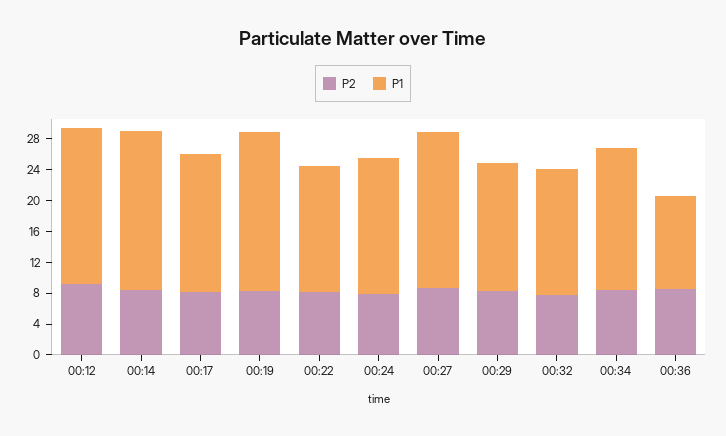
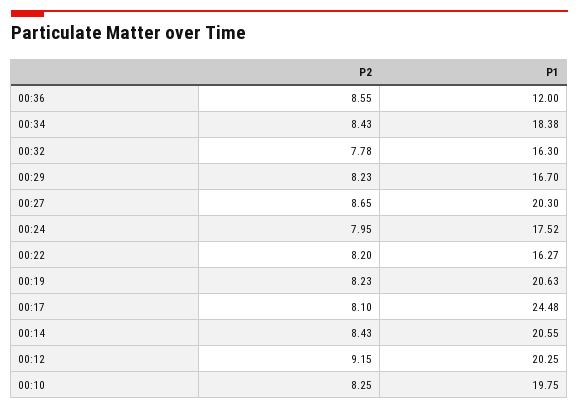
  {
    "P2": {
      "00:12": 9.15,
      "00:14": 8.43,
      "00:17": 8.1,
      "00:19": 8.23,
      "00:22": 8.2,
      "00:24": 7.95,
      "00:27": 8.65,
      "00:29": 8.23,
      "00:32": 7.78,
      "00:34": 8.43,
-     "00:36": 8.55
+     "00:36": 8.55,
+     "00:10": 8.25
    },
    "P1": {
      "00:12": 20.25,
      "00:14": 20.55,
-     "00:17": 18,
+     "00:17": 24.48,
      "00:19": 20.63,
      "00:22": 16.27,
      "00:24": 17.52,
      "00:27": 20.3,
      "00:29": 16.7,
      "00:32": 16.3,
      "00:34": 18.38,
-     "00:36": 12
+     "00:36": 12,
+     "00:10": 19.75
    }
  }

